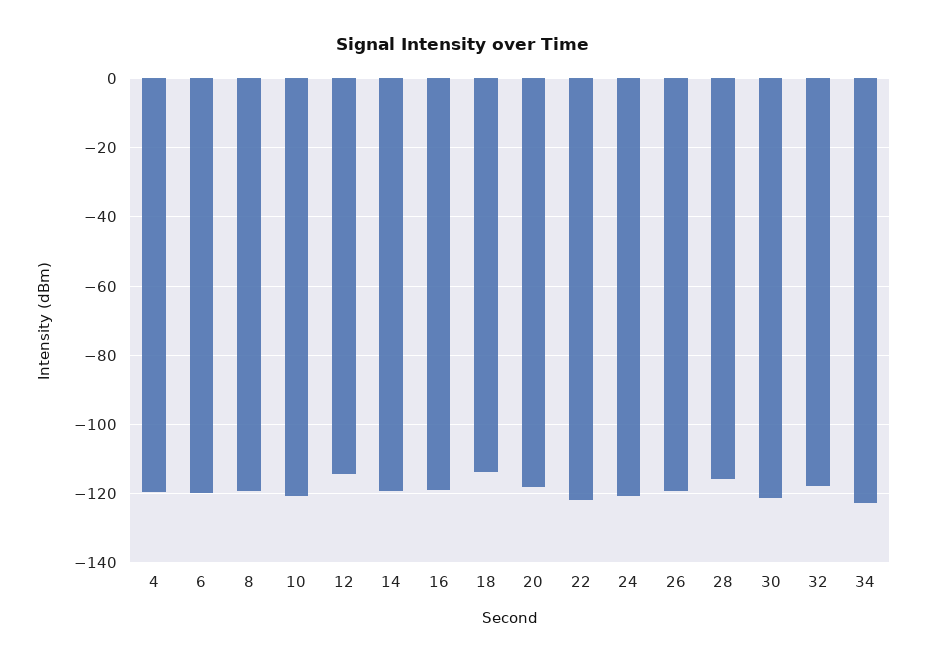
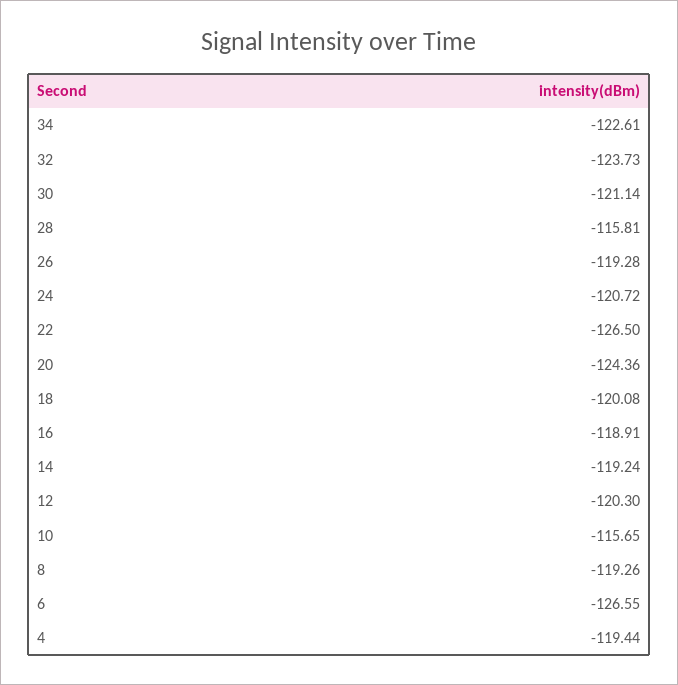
  {
    "4": -119.44,
-   "6": -120,
+   "6": -126.55,
    "8": -119.26,
-   "10": -120,
+   "10": -115.65,
-   "12": -114,
+   "12": -120.3,
    "14": -119.24,
    "16": -118.91,
-   "18": -114,
+   "18": -120.08,
-   "20": -118,
+   "20": -124.36,
-   "22": -122,
+   "22": -126.5,
    "24": -120.72,
    "26": -119.28,
    "28": -115.81,
    "30": -121.14,
-   "32": -118,
+   "32": -123.73,
    "34": -122.61
  }

